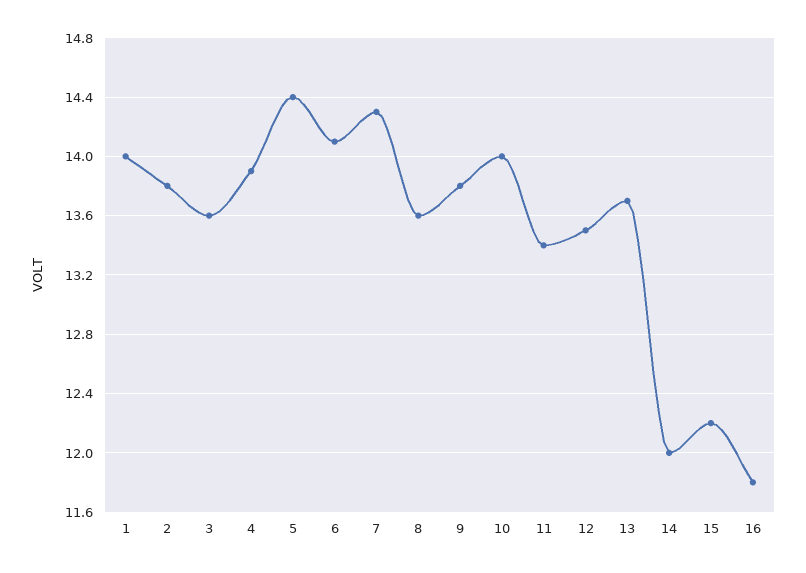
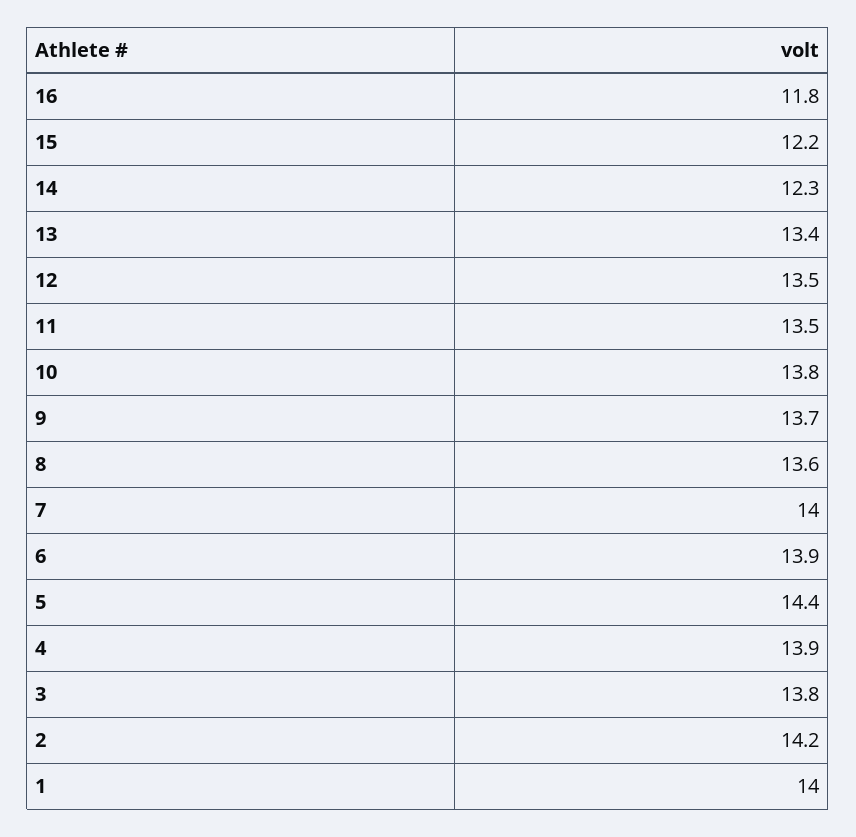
  {
    "1": 14,
-   "2": 13.8,
+   "2": 14.2,
-   "3": 13.6,
+   "3": 13.8,
    "4": 13.9,
    "5": 14.4,
-   "6": 14.1,
+   "6": 13.9,
-   "7": 14.3,
+   "7": 14,
    "8": 13.6,
-   "9": 13.8,
+   "9": 13.7,
-   "10": 14,
+   "10": 13.8,
-   "11": 13.4,
+   "11": 13.5,
    "12": 13.5,
-   "13": 13.7,
+   "13": 13.4,
-   "14": 12,
+   "14": 12.3,
    "15": 12.2,
    "16": 11.8
  }

